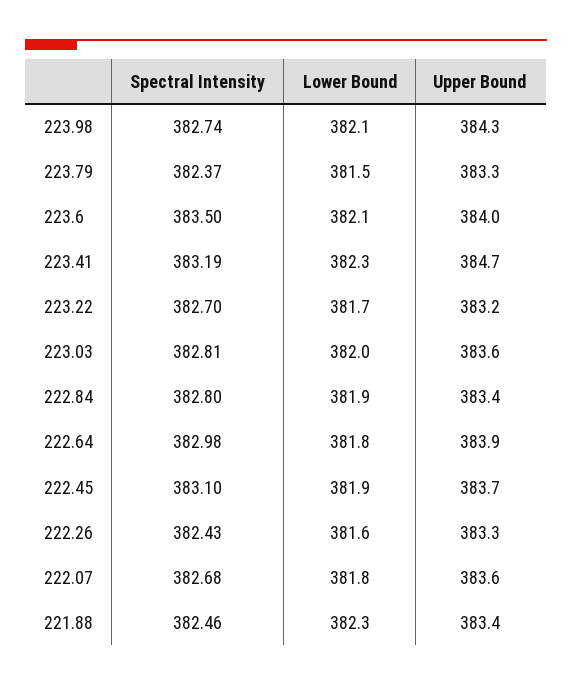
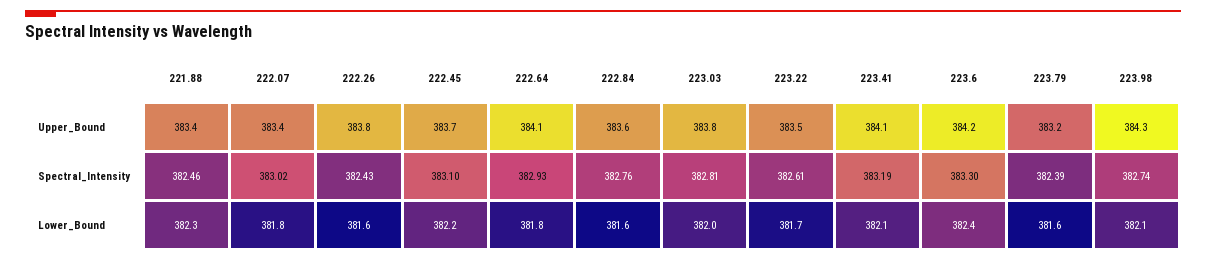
  {
    "Spectral Intensity": {
      "223.98": 382.74,
-     "223.79": 382.37,
+     "223.79": 382.39,
-     "223.6": 383.5,
+     "223.6": 383.3,
      "223.41": 383.19,
-     "223.22": 382.7,
+     "223.22": 382.61,
      "223.03": 382.81,
-     "222.84": 382.8,
+     "222.84": 382.76,
-     "222.64": 382.98,
+     "222.64": 382.93,
      "222.45": 383.1,
      "222.26": 382.43,
-     "222.07": 382.68,
+     "222.07": 383.02,
      "221.88": 382.46
    },
    "Lower Bound": {
      "223.98": 382.1,
-     "223.79": 381.5,
+     "223.79": 381.6,
-     "223.6": 382.1,
+     "223.6": 382.4,
-     "223.41": 382.3,
+     "223.41": 382.1,
      "223.22": 381.7,
      "223.03": 382,
-     "222.84": 381.9,
+     "222.84": 381.6,
      "222.64": 381.8,
-     "222.45": 381.9,
+     "222.45": 382.2,
      "222.26": 381.6,
      "222.07": 381.8,
      "221.88": 382.3
    },
    "Upper Bound": {
      "223.98": 384.3,
-     "223.79": 383.3,
+     "223.79": 383.2,
-     "223.6": 384,
+     "223.6": 384.2,
-     "223.41": 384.7,
+     "223.41": 384.1,
-     "223.22": 383.2,
+     "223.22": 383.5,
-     "223.03": 383.6,
+     "223.03": 383.8,
-     "222.84": 383.4,
+     "222.84": 383.6,
-     "222.64": 383.9,
+     "222.64": 384.1,
      "222.45": 383.7,
-     "222.26": 383.3,
+     "222.26": 383.8,
-     "222.07": 383.6,
+     "222.07": 383.4,
      "221.88": 383.4
    }
  }

